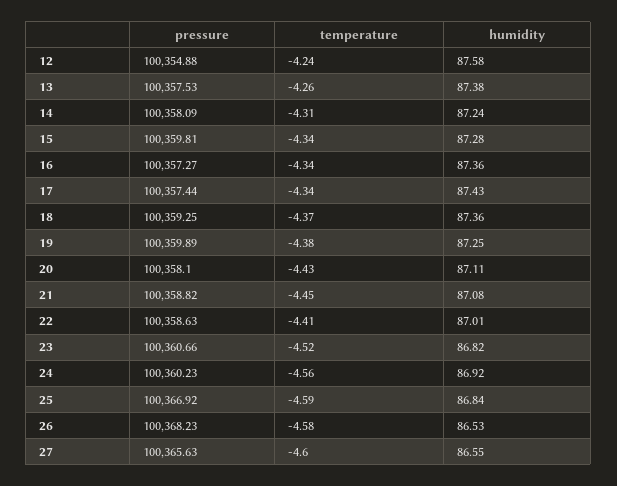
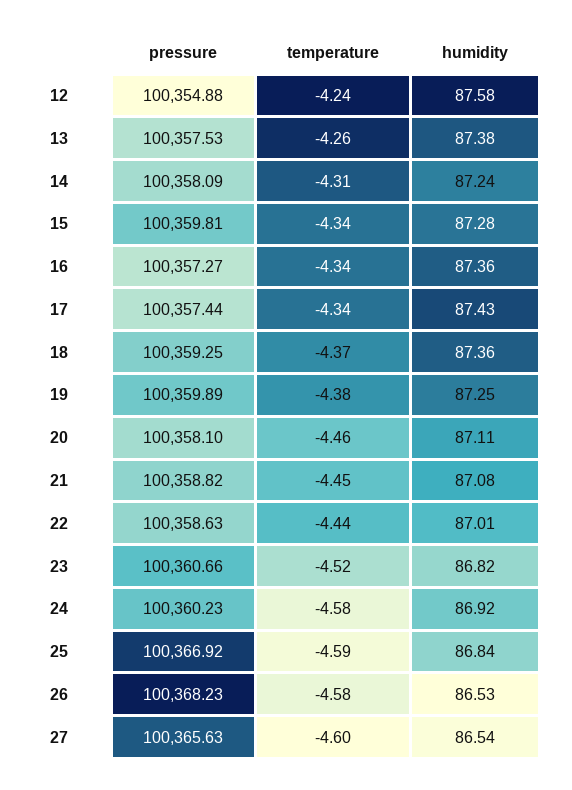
  {
    "pressure": {
      "12": 100354.88,
      "13": 100357.53,
      "14": 100358.09,
      "15": 100359.81,
      "16": 100357.27,
      "17": 100357.44,
      "18": 100359.25,
      "19": 100359.89,
      "20": 100358.1,
      "21": 100358.82,
      "22": 100358.63,
      "23": 100360.66,
      "24": 100360.23,
      "25": 100366.92,
      "26": 100368.23,
      "27": 100365.63
    },
    "temperature": {
      "12": -4.24,
      "13": -4.26,
      "14": -4.31,
      "15": -4.34,
      "16": -4.34,
      "17": -4.34,
      "18": -4.37,
      "19": -4.38,
-     "20": -4.43,
+     "20": -4.46,
      "21": -4.45,
-     "22": -4.41,
+     "22": -4.44,
      "23": -4.52,
-     "24": -4.56,
+     "24": -4.58,
      "25": -4.59,
      "26": -4.58,
      "27": -4.6
    },
    "humidity": {
      "12": 87.58,
      "13": 87.38,
      "14": 87.24,
      "15": 87.28,
      "16": 87.36,
      "17": 87.43,
      "18": 87.36,
      "19": 87.25,
      "20": 87.11,
      "21": 87.08,
      "22": 87.01,
      "23": 86.82,
      "24": 86.92,
      "25": 86.84,
      "26": 86.53,
-     "27": 86.55
+     "27": 86.54
    }
  }

